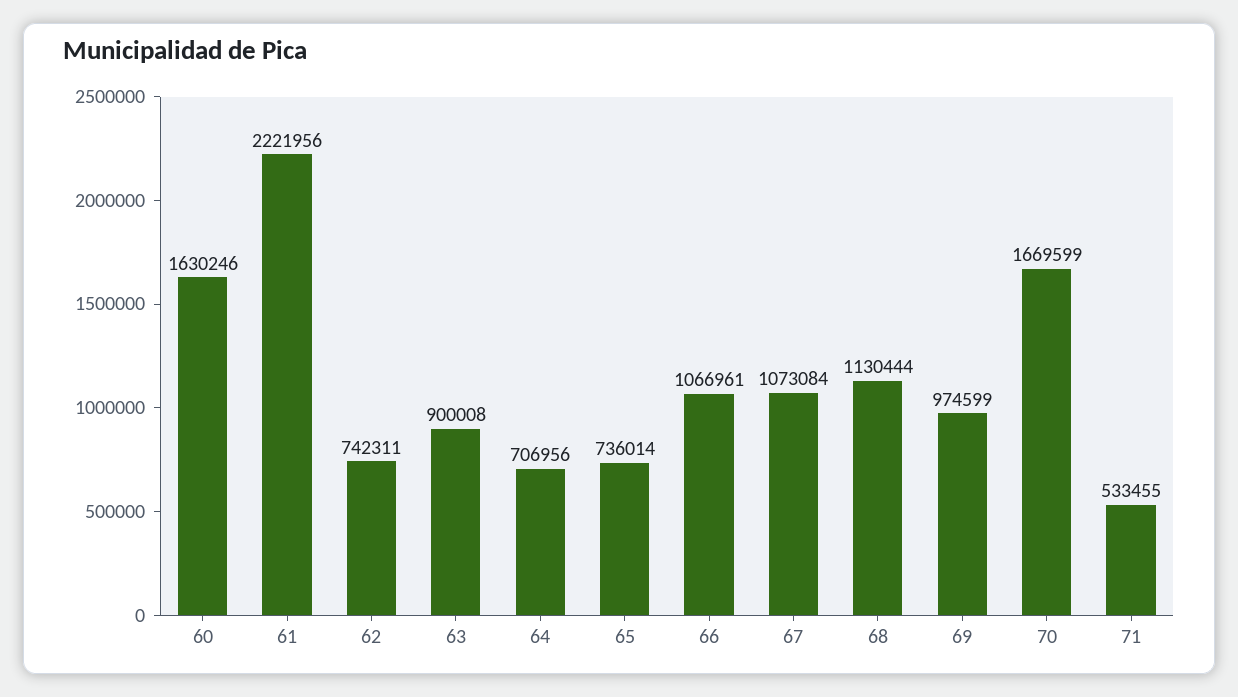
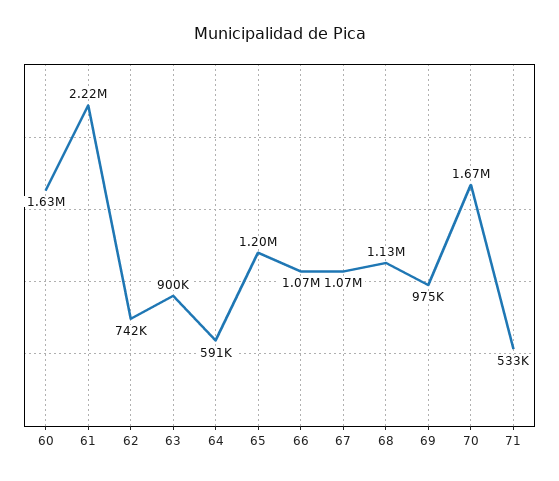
  {
    "60": 1630246,
    "61": 2221956,
    "62": 742311,
    "63": 900008,
-   "64": 706956,
+   "64": 591000,
-   "65": 736014,
+   "65": 1200000,
    "66": 1066961,
    "67": 1073084,
    "68": 1130444,
    "69": 974599,
    "70": 1669599,
    "71": 533455
  }

